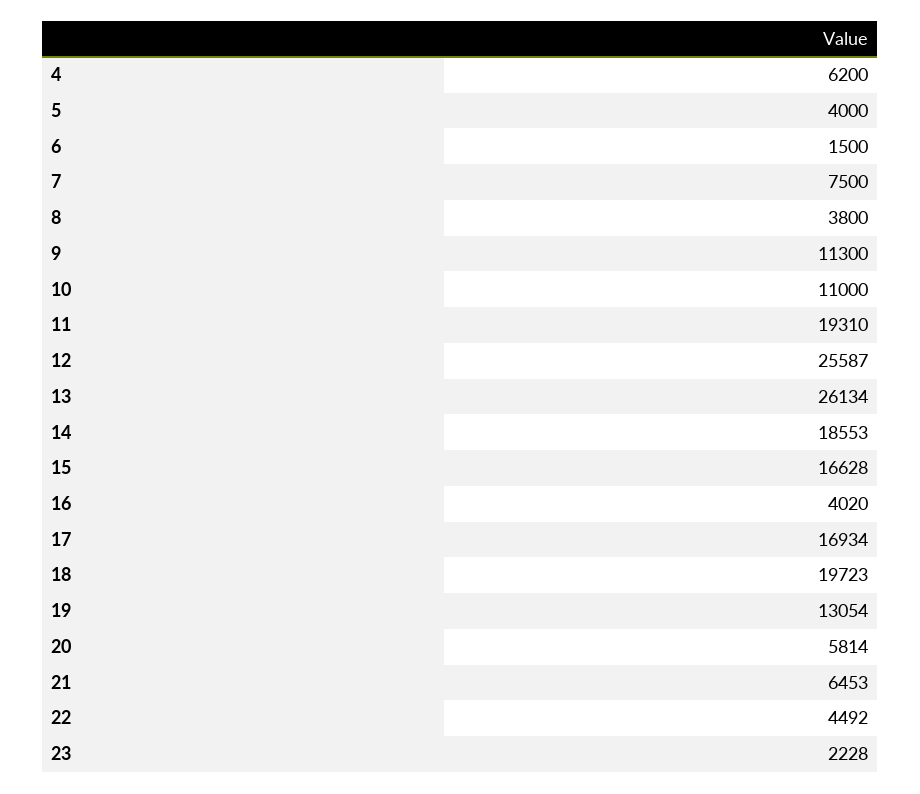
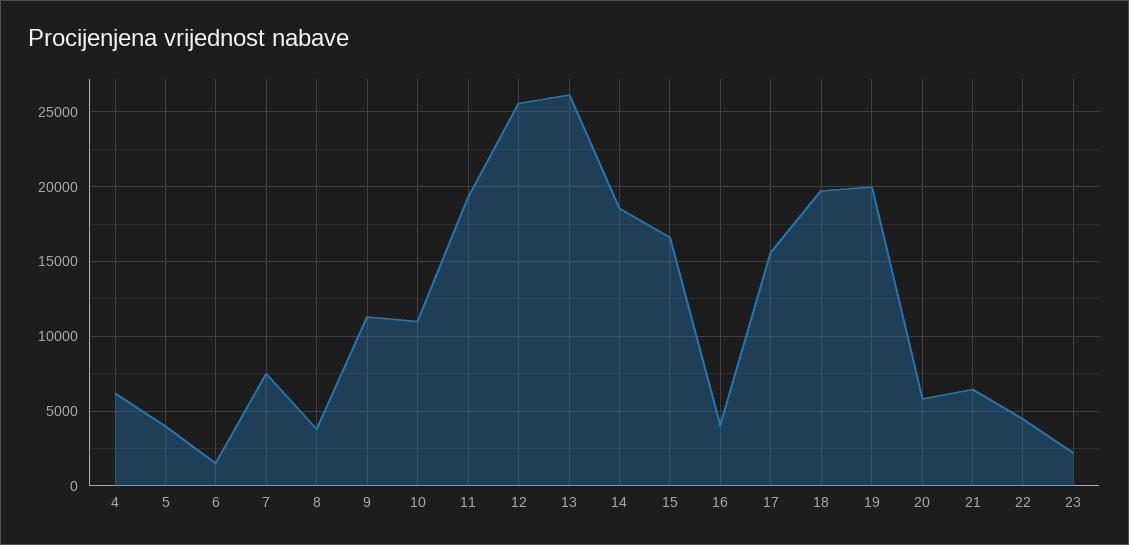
  {
    "4": 6200,
    "5": 4000,
    "6": 1500,
    "7": 7500,
    "8": 3800,
    "9": 11300,
    "10": 11000,
    "11": 19310,
    "12": 25587,
    "13": 26134,
    "14": 18553,
    "15": 16628,
    "16": 4020,
-   "17": 16934,
+   "17": 15500,
    "18": 19723,
-   "19": 13054,
+   "19": 20000,
    "20": 5814,
    "21": 6453,
    "22": 4492,
    "23": 2228
  }

